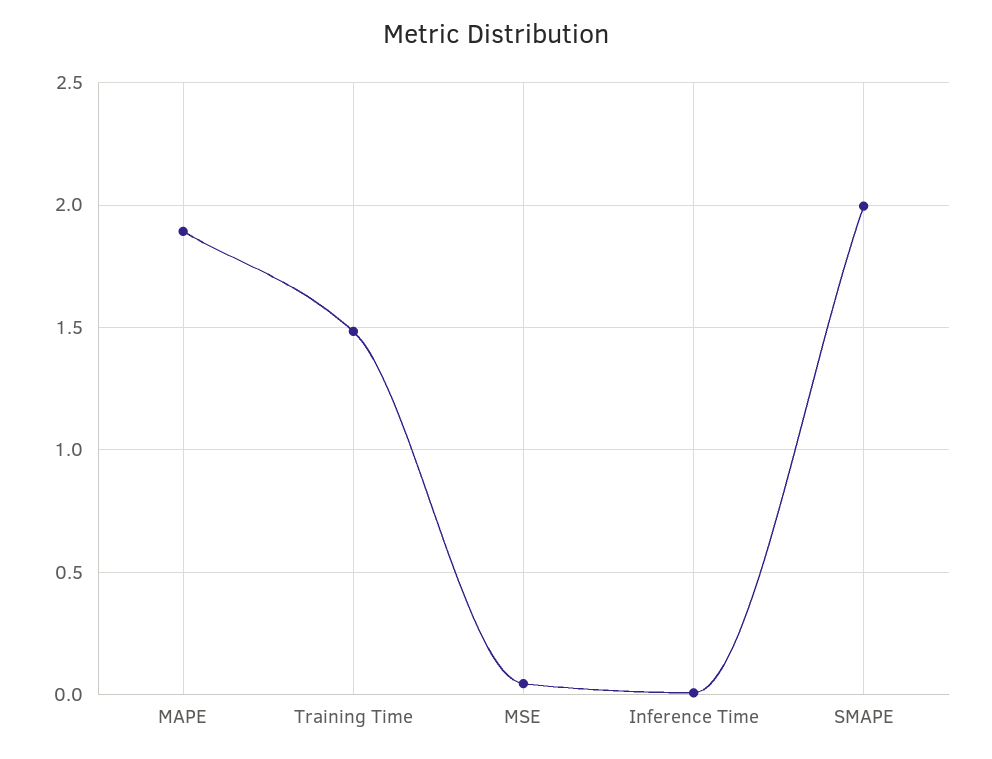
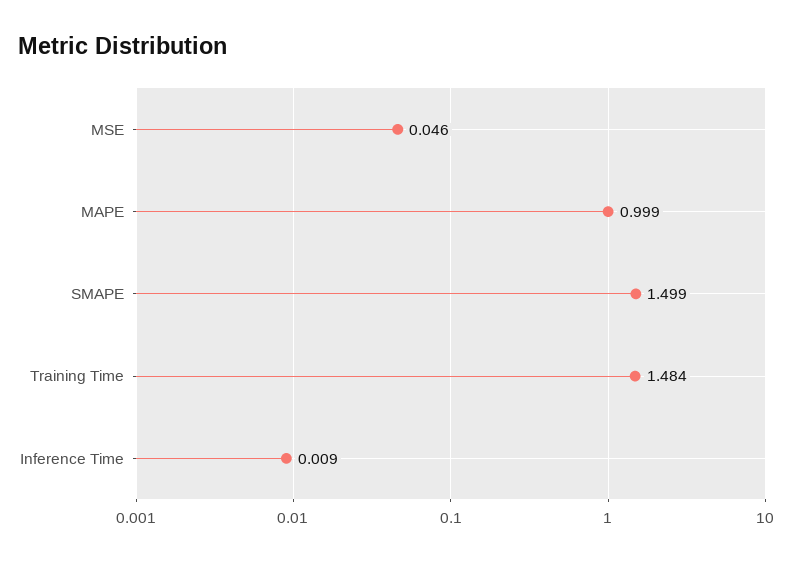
  {
-   "MAPE": 1.9,
+   "MAPE": 0.999,
    "Training Time": 1.484,
    "MSE": 0.046,
    "Inference Time": 0.009,
-   "SMAPE": 2
+   "SMAPE": 1.499
  }

